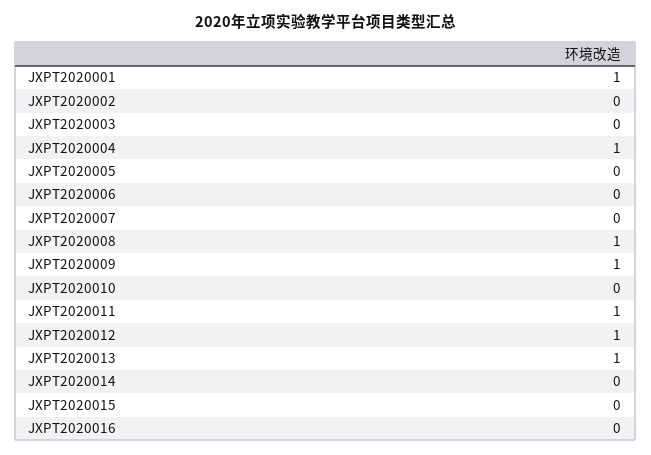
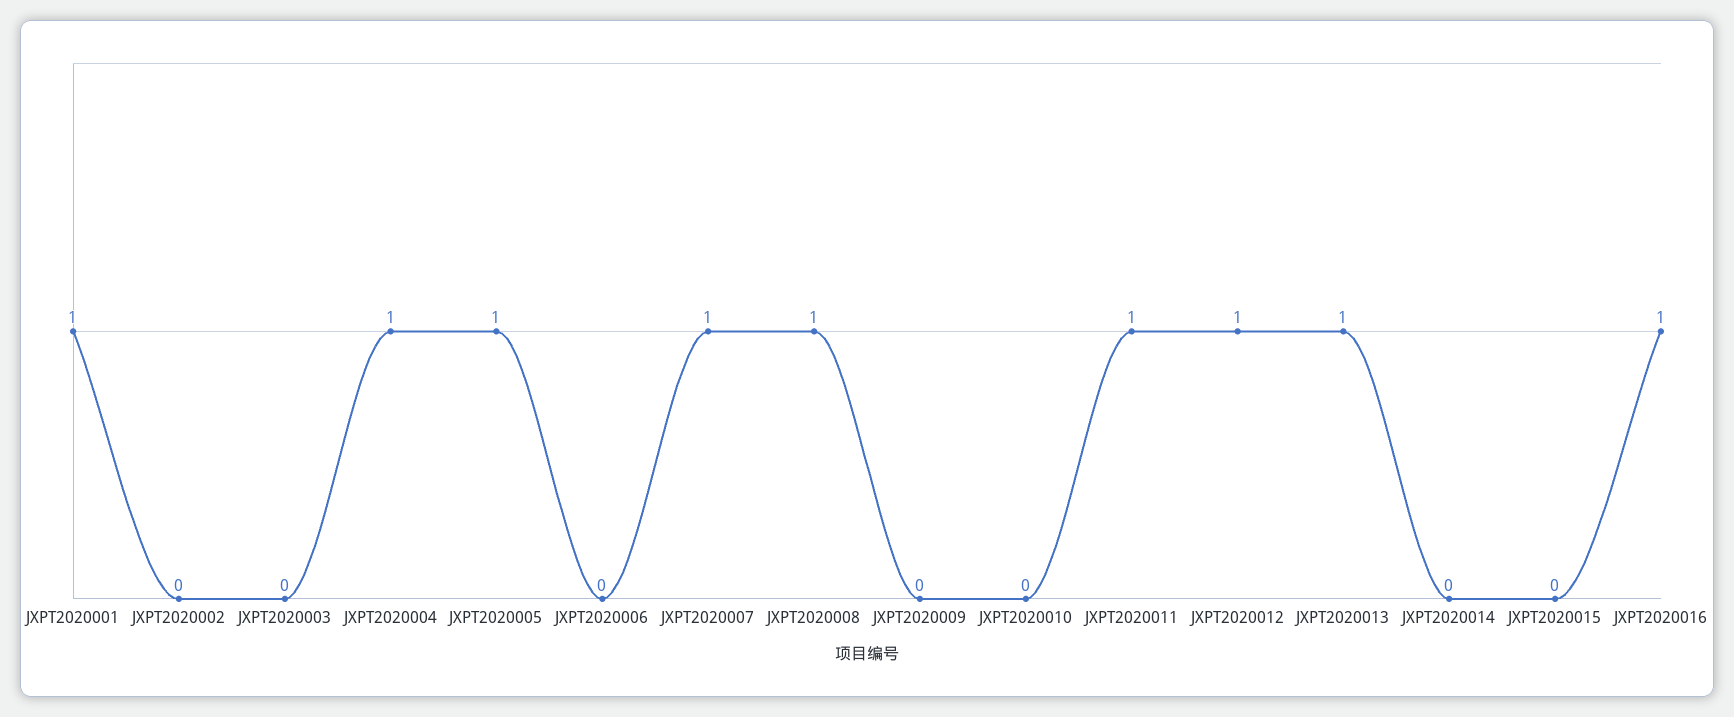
  {
    "JXPT2020001": 1,
    "JXPT2020002": 0,
    "JXPT2020003": 0,
    "JXPT2020004": 1,
-   "JXPT2020005": 0,
+   "JXPT2020005": 1,
    "JXPT2020006": 0,
-   "JXPT2020007": 0,
+   "JXPT2020007": 1,
    "JXPT2020008": 1,
-   "JXPT2020009": 1,
+   "JXPT2020009": 0,
    "JXPT2020010": 0,
    "JXPT2020011": 1,
    "JXPT2020012": 1,
    "JXPT2020013": 1,
    "JXPT2020014": 0,
    "JXPT2020015": 0,
-   "JXPT2020016": 0
+   "JXPT2020016": 1
  }

